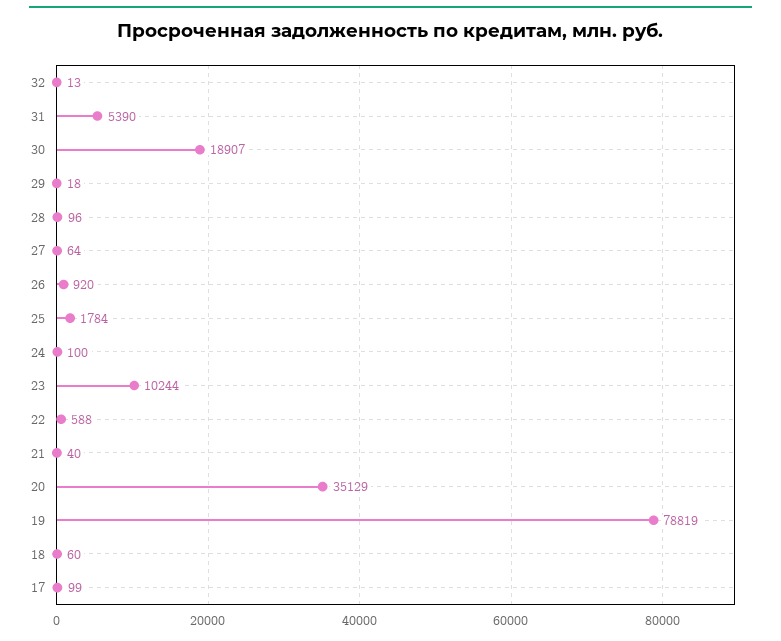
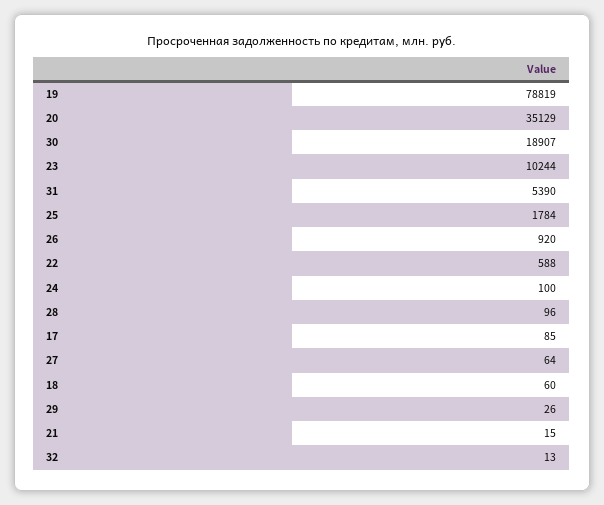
  {
    "32": 13,
    "31": 5390,
    "30": 18907,
-   "29": 18,
+   "29": 26,
    "28": 96,
    "27": 64,
    "26": 920,
    "25": 1784,
    "24": 100,
    "23": 10244,
    "22": 588,
-   "21": 40,
+   "21": 15,
    "20": 35129,
    "19": 78819,
    "18": 60,
-   "17": 99
+   "17": 85
  }

